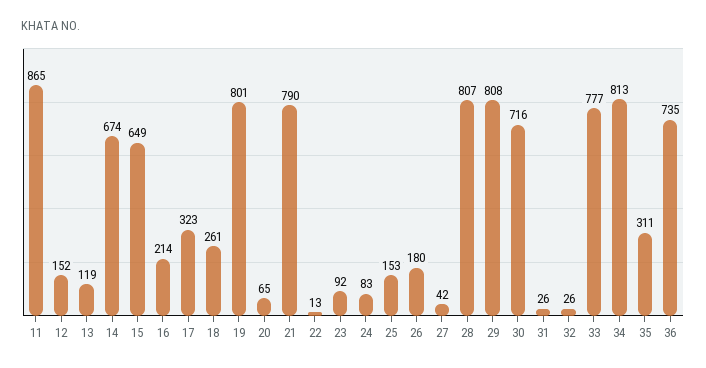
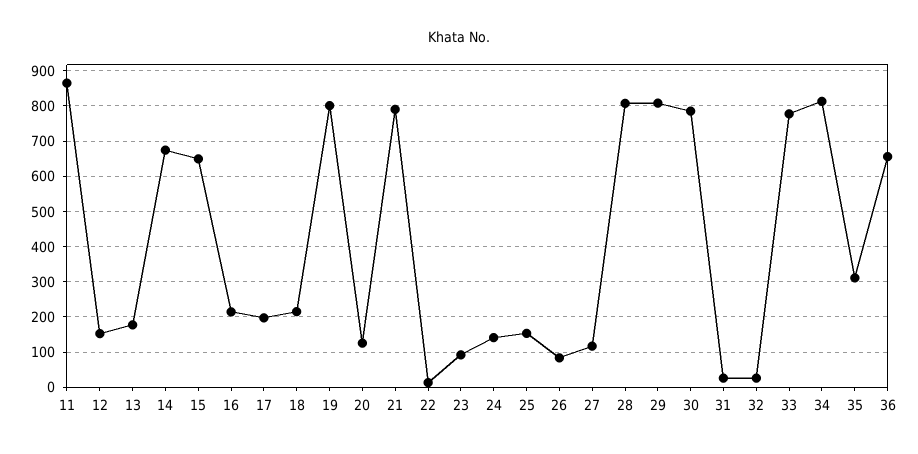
  {
    "11": 865,
    "12": 152,
-   "13": 119,
+   "13": 180,
    "14": 674,
    "15": 649,
    "16": 214,
-   "17": 323,
+   "17": 200,
-   "18": 261,
+   "18": 220,
    "19": 801,
-   "20": 65,
+   "20": 120,
    "21": 790,
    "22": 13,
    "23": 92,
-   "24": 83,
+   "24": 140,
    "25": 153,
-   "26": 180,
+   "26": 80,
-   "27": 42,
+   "27": 120,
    "28": 807,
    "29": 808,
-   "30": 716,
+   "30": 780,
    "31": 26,
    "32": 26,
    "33": 777,
    "34": 813,
    "35": 311,
-   "36": 735
+   "36": 660
  }

